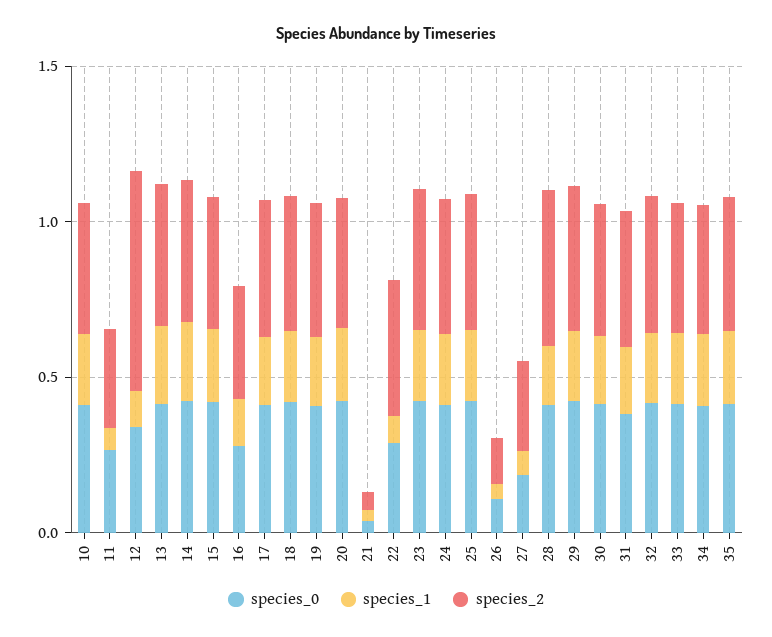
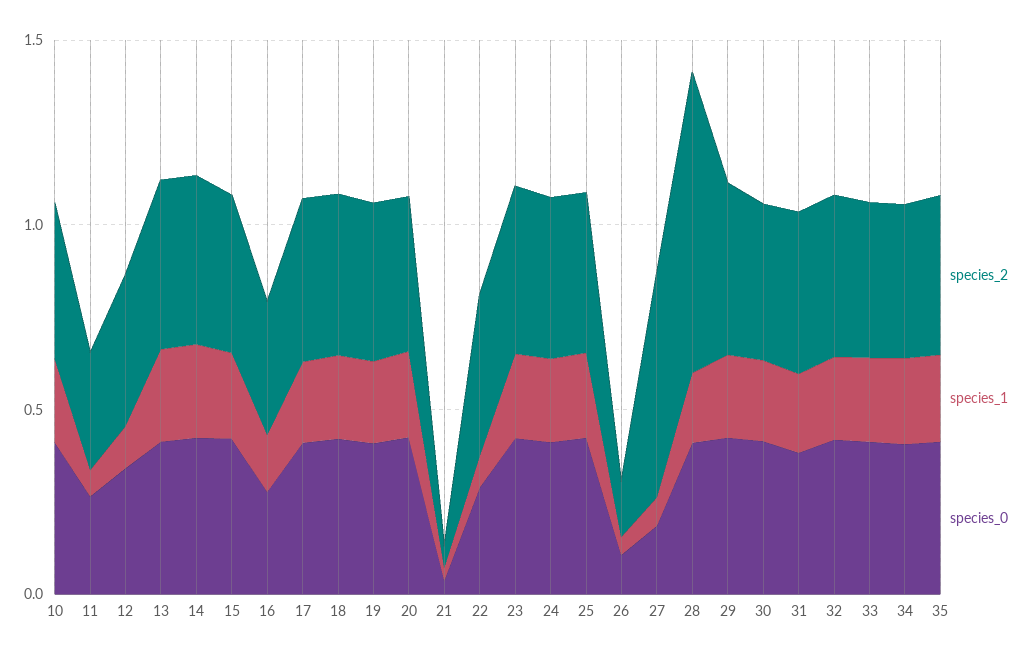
  {
    "species_0": {
      "10": 0.4,
      "11": 0.3,
      "12": 0.3,
      "13": 0.4,
      "14": 0.4,
      "15": 0.4,
      "16": 0.3,
      "17": 0.4,
      "18": 0.4,
      "19": 0.4,
      "20": 0.4,
      "21": 0,
      "22": 0.3,
      "23": 0.4,
      "24": 0.4,
      "25": 0.4,
      "26": 0.1,
      "27": 0.2,
      "28": 0.4,
      "29": 0.4,
      "30": 0.4,
      "31": 0.4,
      "32": 0.4,
      "33": 0.4,
      "34": 0.4,
      "35": 0.4
    },
    "species_1": {
      "10": 0.2,
      "11": 0.1,
      "12": 0.1,
      "13": 0.3,
      "14": 0.3,
      "15": 0.2,
      "16": 0.2,
      "17": 0.2,
      "18": 0.2,
      "19": 0.2,
      "20": 0.2,
      "21": 0,
      "22": 0.1,
      "23": 0.2,
      "24": 0.2,
      "25": 0.2,
      "26": 0,
      "27": 0.1,
      "28": 0.2,
      "29": 0.2,
      "30": 0.2,
      "31": 0.2,
      "32": 0.2,
      "33": 0.2,
      "34": 0.2,
      "35": 0.2
    },
    "species_2": {
      "10": 0.4,
      "11": 0.3,
-     "12": 0.7,
+     "12": 0.4,
      "13": 0.5,
      "14": 0.5,
      "15": 0.4,
      "16": 0.4,
      "17": 0.4,
      "18": 0.4,
      "19": 0.4,
      "20": 0.4,
      "21": 0.1,
      "22": 0.4,
      "23": 0.5,
      "24": 0.4,
      "25": 0.4,
      "26": 0.1,
-     "27": 0.3,
+     "27": 0.6,
-     "28": 0.5,
+     "28": 0.8,
      "29": 0.5,
      "30": 0.4,
      "31": 0.4,
      "32": 0.4,
      "33": 0.4,
      "34": 0.4,
      "35": 0.4
    }
  }

